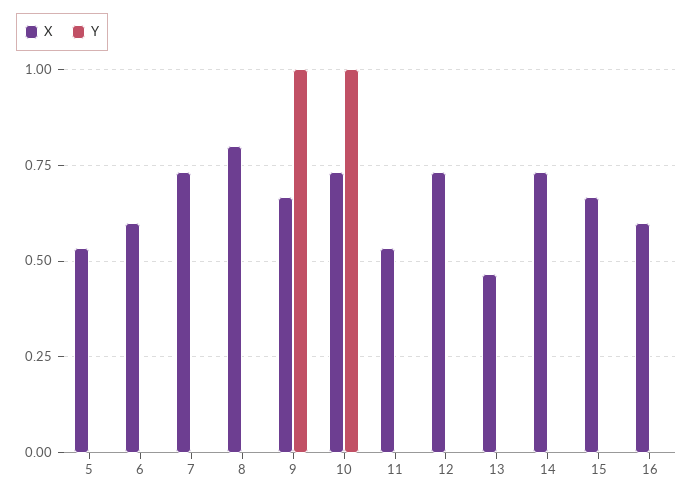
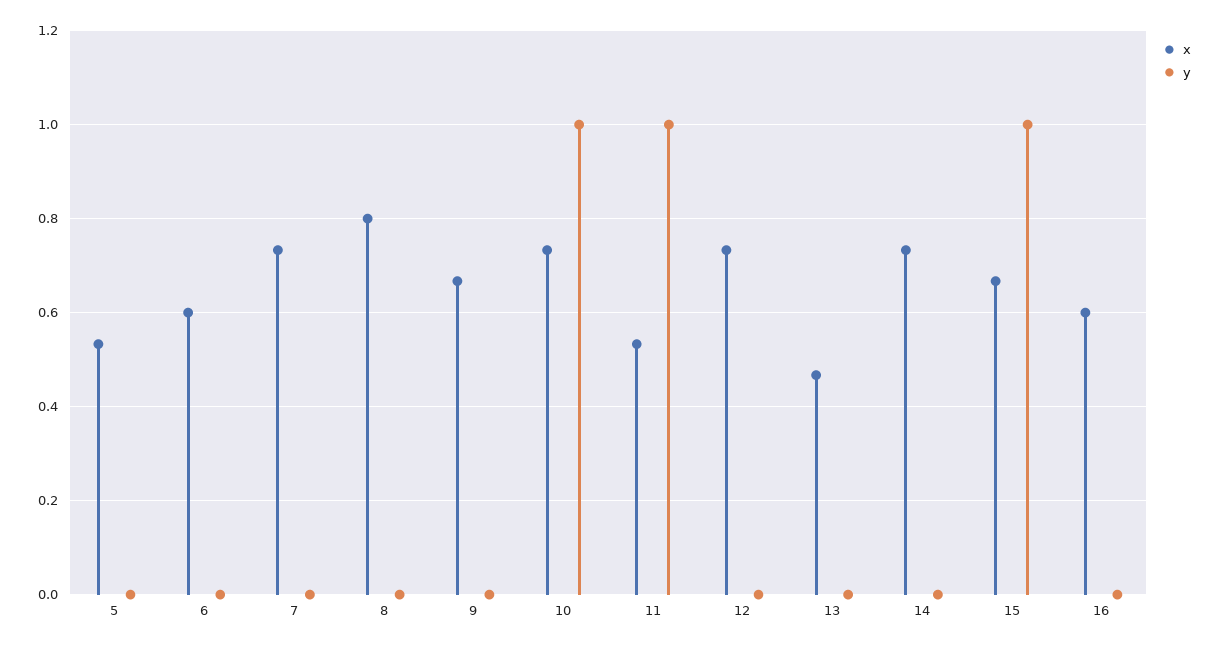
  {
    "X": {
      "5": 0.54,
      "6": 0.6,
      "7": 0.74,
      "8": 0.8,
      "9": 0.66,
      "10": 0.74,
      "11": 0.54,
      "12": 0.74,
      "13": 0.46,
      "14": 0.74,
      "15": 0.66,
      "16": 0.6
    },
    "Y": {
      "5": 0,
      "6": 0,
      "7": 0,
      "8": 0,
-     "9": 1,
+     "9": 0,
      "10": 1,
-     "11": 0,
+     "11": 1,
      "12": 0,
      "13": 0,
      "14": 0,
-     "15": 0,
+     "15": 1,
      "16": 0
    }
  }

